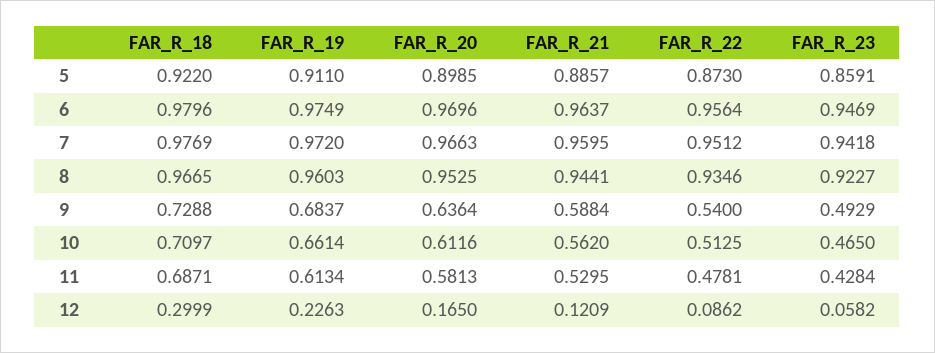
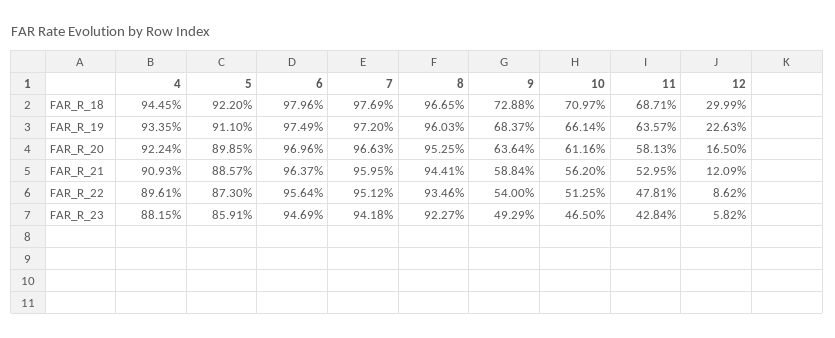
  {
    "FAR_R_18": {
      "5": 0.922,
      "6": 0.9796,
      "7": 0.9769,
      "8": 0.9665,
      "9": 0.7288,
      "10": 0.7097,
      "11": 0.6871,
-     "12": 0.2999
+     "12": 0.2999,
+     "4": 0.9445
    },
    "FAR_R_19": {
      "5": 0.911,
      "6": 0.9749,
      "7": 0.972,
      "8": 0.9603,
      "9": 0.6837,
      "10": 0.6614,
-     "11": 0.6134,
+     "11": 0.6357,
-     "12": 0.2263
+     "12": 0.2263,
+     "4": 0.9335
    },
    "FAR_R_20": {
      "5": 0.8985,
      "6": 0.9696,
      "7": 0.9663,
      "8": 0.9525,
      "9": 0.6364,
      "10": 0.6116,
      "11": 0.5813,
-     "12": 0.165
+     "12": 0.165,
+     "4": 0.9224
    },
    "FAR_R_21": {
      "5": 0.8857,
      "6": 0.9637,
      "7": 0.9595,
      "8": 0.9441,
      "9": 0.5884,
      "10": 0.562,
      "11": 0.5295,
-     "12": 0.1209
+     "12": 0.1209,
+     "4": 0.9093
    },
    "FAR_R_22": {
      "5": 0.873,
      "6": 0.9564,
      "7": 0.9512,
      "8": 0.9346,
      "9": 0.54,
      "10": 0.5125,
      "11": 0.4781,
-     "12": 0.0862
+     "12": 0.0862,
+     "4": 0.8961
    },
    "FAR_R_23": {
      "5": 0.8591,
      "6": 0.9469,
      "7": 0.9418,
      "8": 0.9227,
      "9": 0.4929,
      "10": 0.465,
      "11": 0.4284,
-     "12": 0.0582
+     "12": 0.0582,
+     "4": 0.8815
    }
  }

